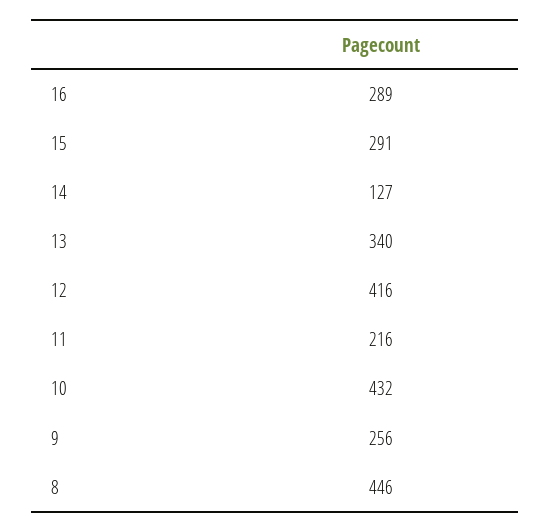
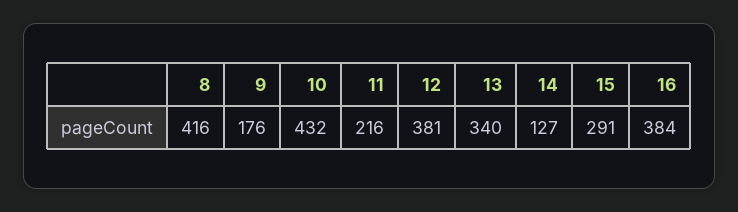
  {
-   "16": 289,
+   "16": 384,
    "15": 291,
    "14": 127,
    "13": 340,
-   "12": 416,
+   "12": 381,
    "11": 216,
    "10": 432,
-   "9": 256,
+   "9": 176,
-   "8": 446
+   "8": 416
  }

